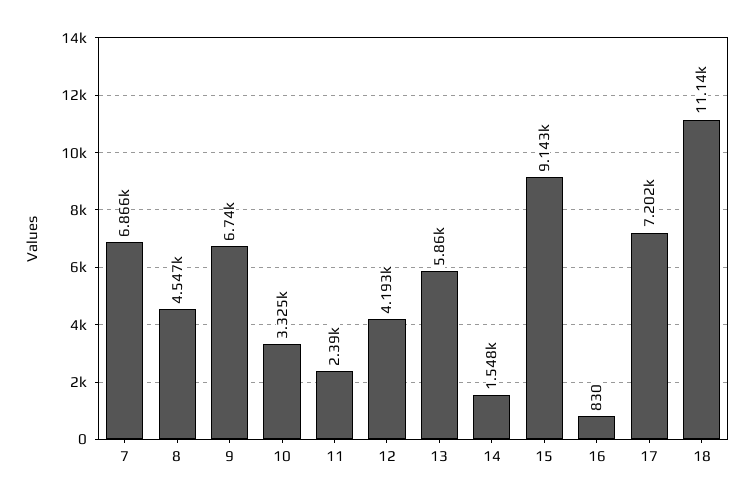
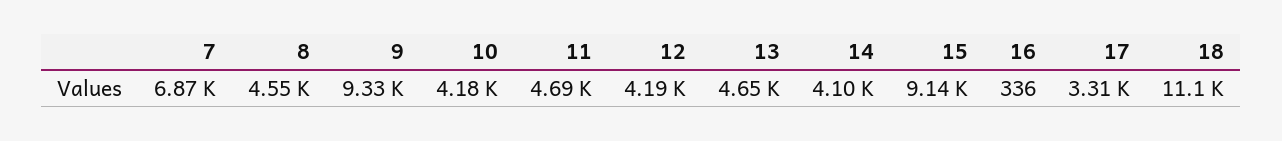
  {
    "7": 6866,
    "8": 4547,
-   "9": 6740,
+   "9": 9330,
-   "10": 3325,
+   "10": 4180,
-   "11": 2390,
+   "11": 4690,
    "12": 4193,
-   "13": 5860,
+   "13": 4650,
-   "14": 1548,
+   "14": 4100,
    "15": 9143,
-   "16": 830,
+   "16": 336,
-   "17": 7202,
+   "17": 3310,
    "18": 11140
  }

